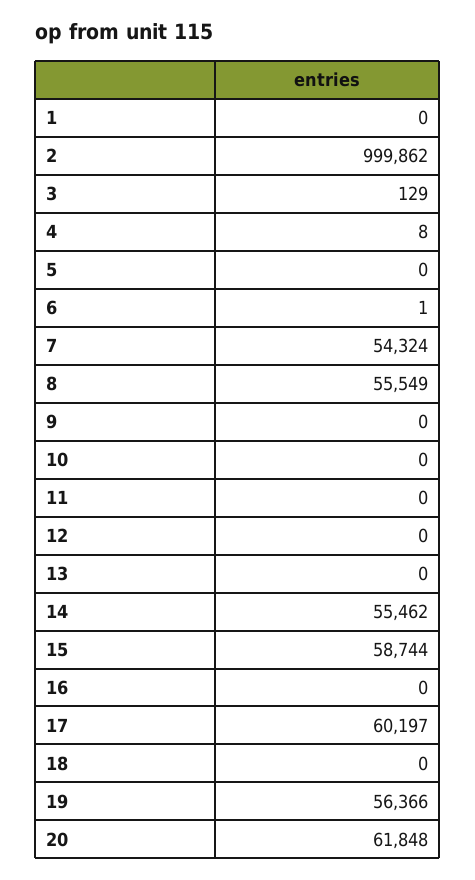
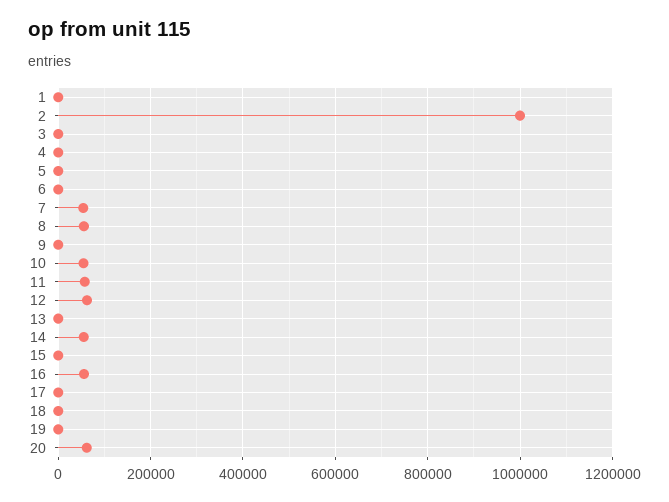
  {
    "1": 0,
    "2": 999862,
    "3": 129,
    "4": 8,
    "5": 0,
    "6": 1,
    "7": 54324,
    "8": 55549,
    "9": 0,
-   "10": 0,
+   "10": 60000,
-   "11": 0,
+   "11": 60000,
-   "12": 0,
+   "12": 60000,
    "13": 0,
    "14": 55462,
-   "15": 58744,
+   "15": 0,
-   "16": 0,
+   "16": 60000,
-   "17": 60197,
+   "17": 0,
    "18": 0,
-   "19": 56366,
+   "19": 0,
    "20": 61848
  }

